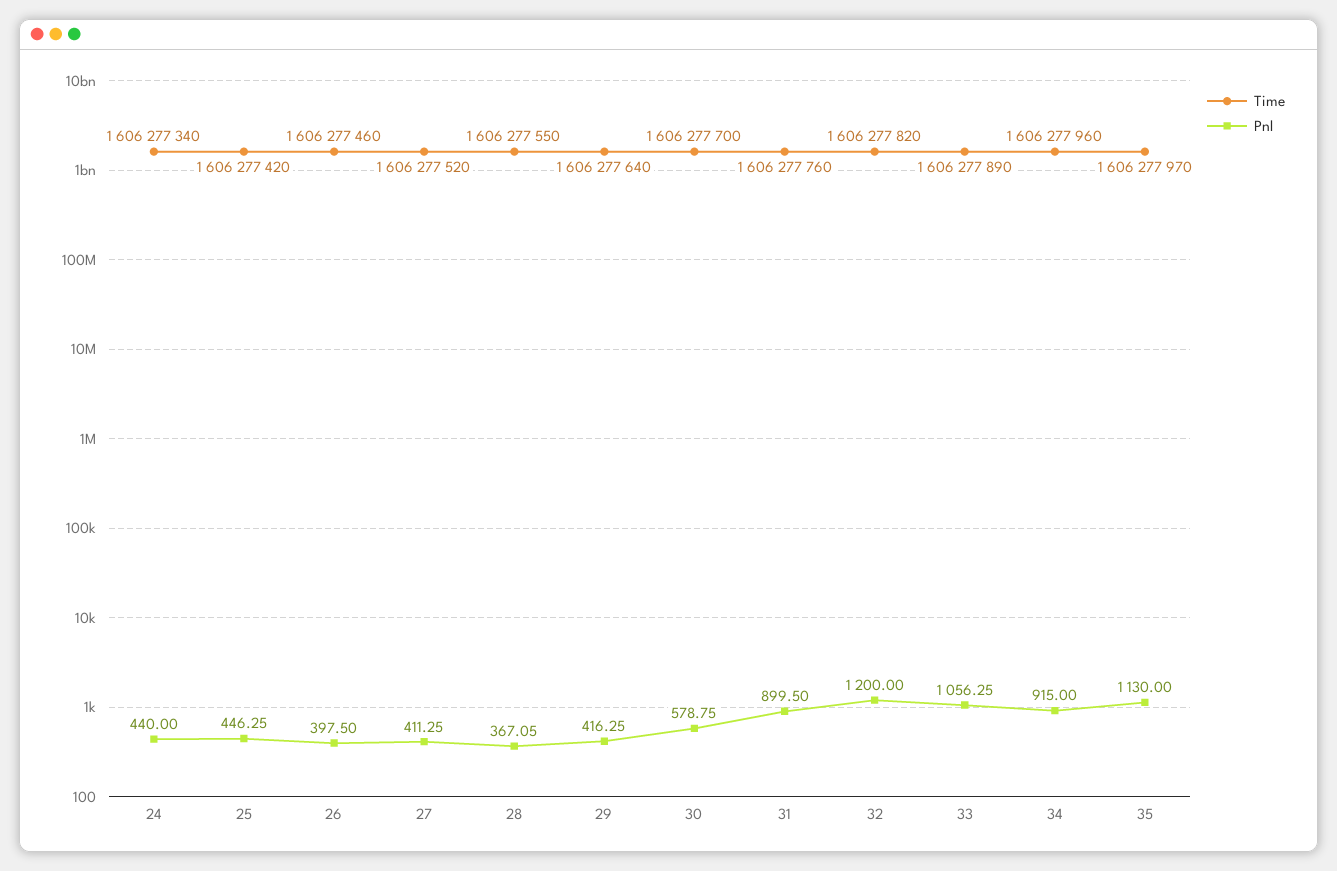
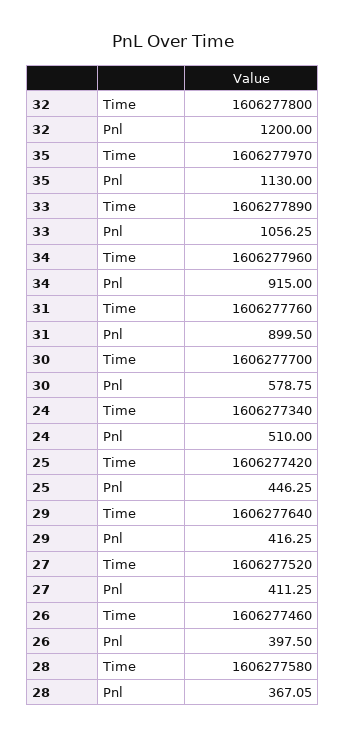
  {
    "Time": {
      "24": 1606277340,
      "25": 1606277420,
      "26": 1606277460,
      "27": 1606277520,
-     "28": 1606277550,
+     "28": 1606277580,
      "29": 1606277640,
      "30": 1606277700,
      "31": 1606277760,
-     "32": 1606277820,
+     "32": 1606277800,
      "33": 1606277890,
      "34": 1606277960,
      "35": 1606277970
    },
    "Pnl": {
-     "24": 440,
+     "24": 510,
      "25": 446.25,
      "26": 397.5,
      "27": 411.25,
      "28": 367.05,
      "29": 416.25,
      "30": 578.75,
      "31": 899.5,
      "32": 1200,
      "33": 1056.25,
      "34": 915,
      "35": 1130
    }
  }

